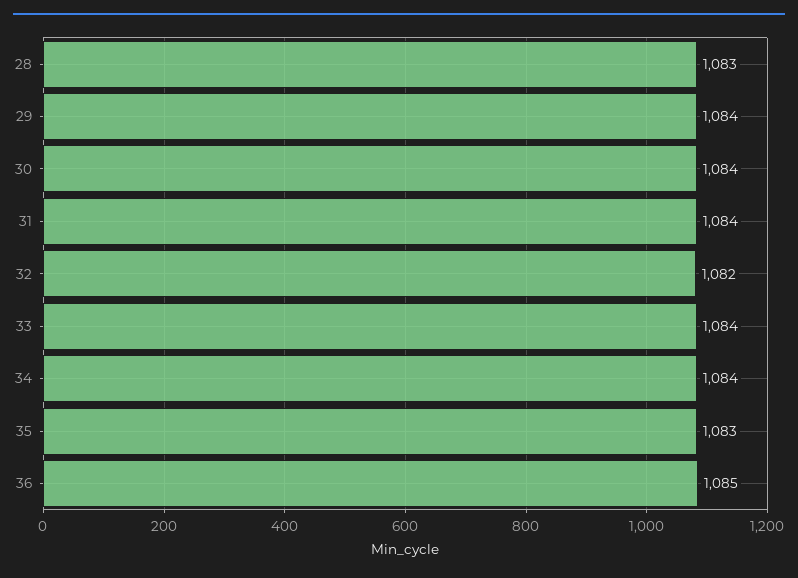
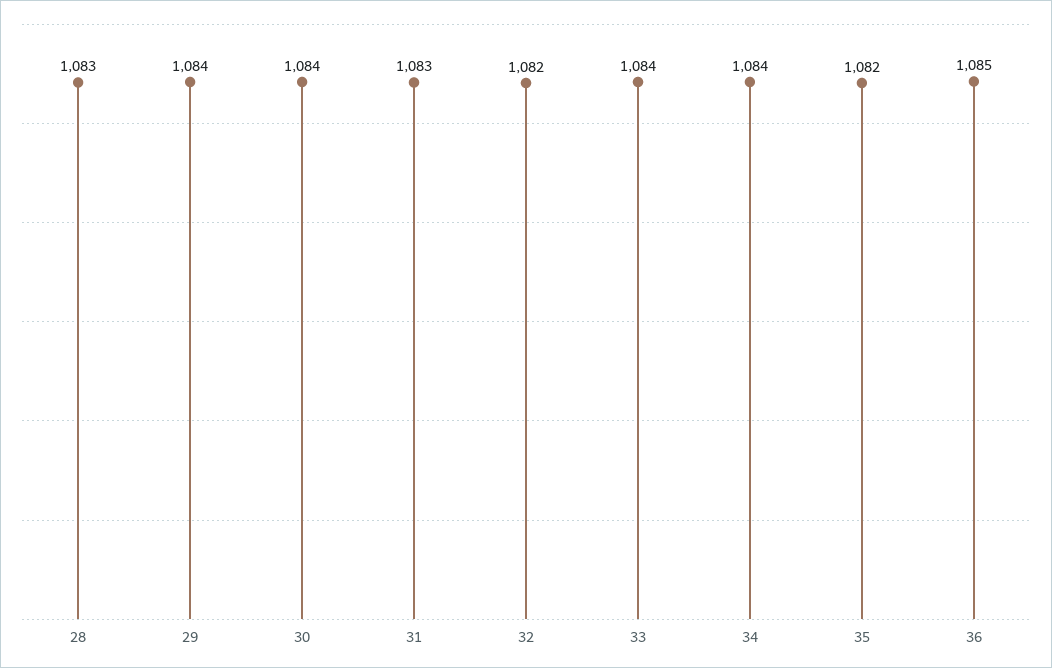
  {
    "28": 1083,
    "29": 1084,
    "30": 1084,
-   "31": 1084,
+   "31": 1083,
    "32": 1082,
    "33": 1084,
    "34": 1084,
-   "35": 1083,
+   "35": 1082,
    "36": 1085
  }

